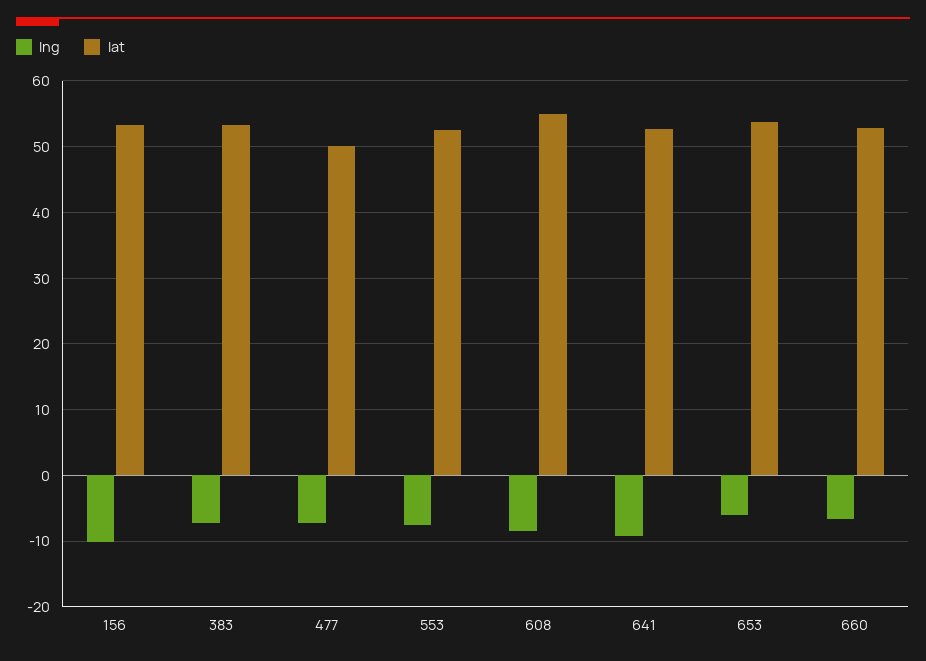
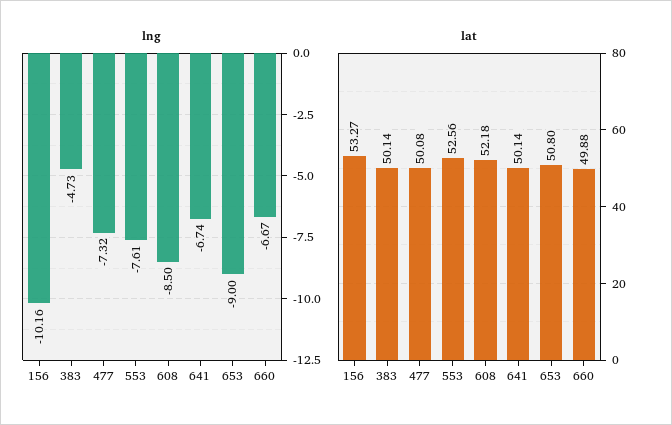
  {
    "lng": {
      "156": -10.16,
-     "383": -7,
+     "383": -4.73,
      "477": -7.32,
      "553": -7.61,
      "608": -8.5,
-     "641": -9,
+     "641": -6.74,
-     "653": -6,
+     "653": -9,
      "660": -6.67
    },
    "lat": {
      "156": 53.27,
-     "383": 53,
+     "383": 50.14,
      "477": 50.08,
      "553": 52.56,
-     "608": 55,
+     "608": 52.18,
-     "641": 53,
+     "641": 50.14,
-     "653": 54,
+     "653": 50.8,
-     "660": 53
+     "660": 49.88
    }
  }

